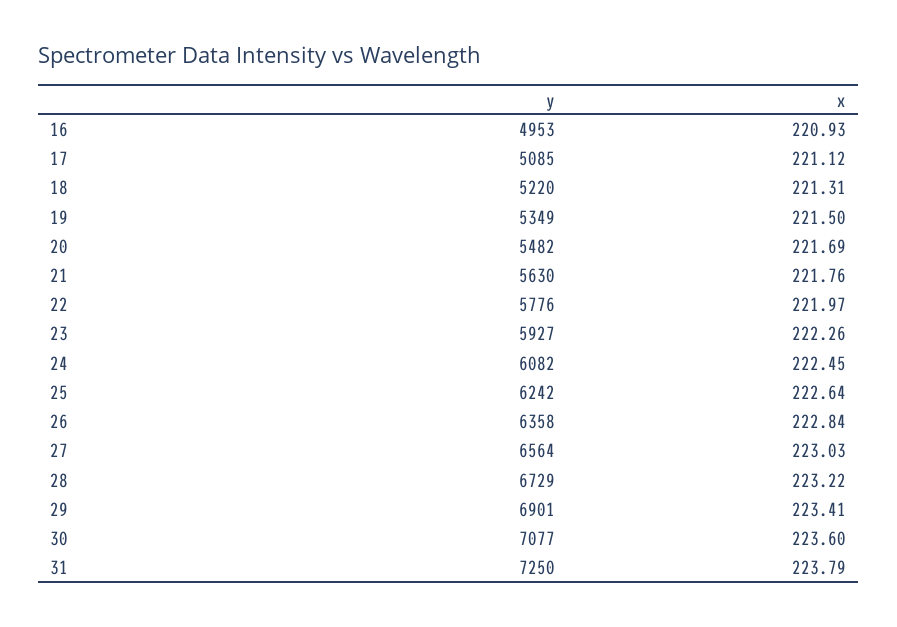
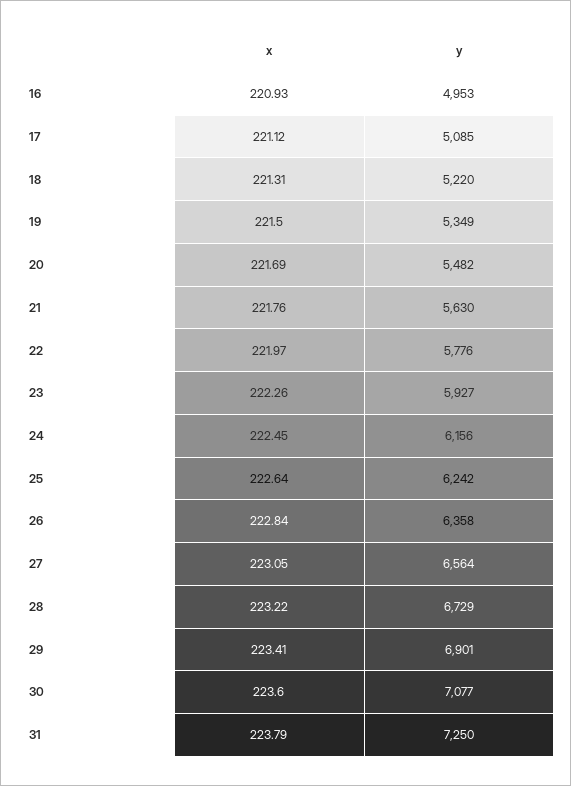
  {
    "y": {
      "16": 4953,
      "17": 5085,
      "18": 5220,
      "19": 5349,
      "20": 5482,
      "21": 5630,
      "22": 5776,
      "23": 5927,
-     "24": 6082,
+     "24": 6156,
      "25": 6242,
      "26": 6358,
      "27": 6564,
      "28": 6729,
      "29": 6901,
      "30": 7077,
      "31": 7250
    },
    "x": {
      "16": 220.93,
      "17": 221.12,
      "18": 221.31,
      "19": 221.5,
      "20": 221.69,
      "21": 221.76,
      "22": 221.97,
      "23": 222.26,
      "24": 222.45,
      "25": 222.64,
      "26": 222.84,
-     "27": 223.03,
+     "27": 223.05,
      "28": 223.22,
      "29": 223.41,
      "30": 223.6,
      "31": 223.79
    }
  }

